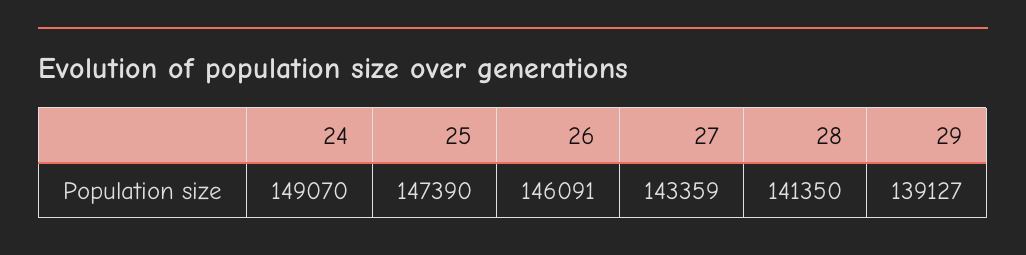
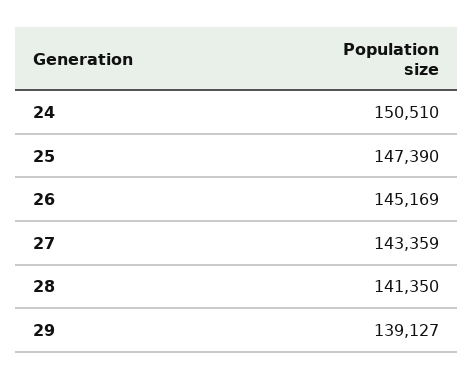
  {
-   "24": 149070,
+   "24": 150510,
    "25": 147390,
-   "26": 146091,
+   "26": 145169,
    "27": 143359,
    "28": 141350,
    "29": 139127
  }

